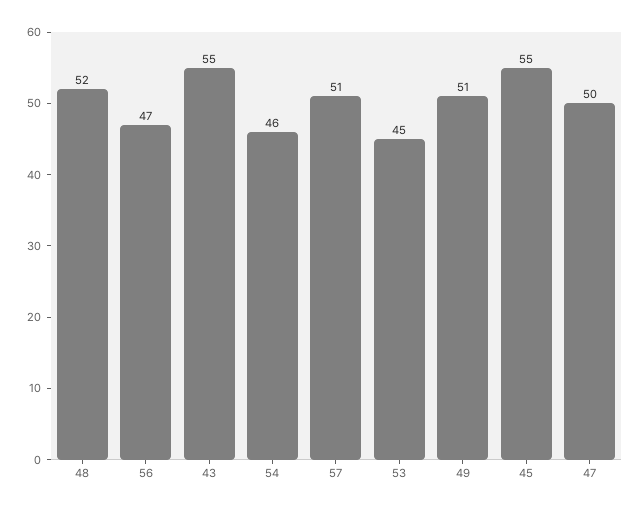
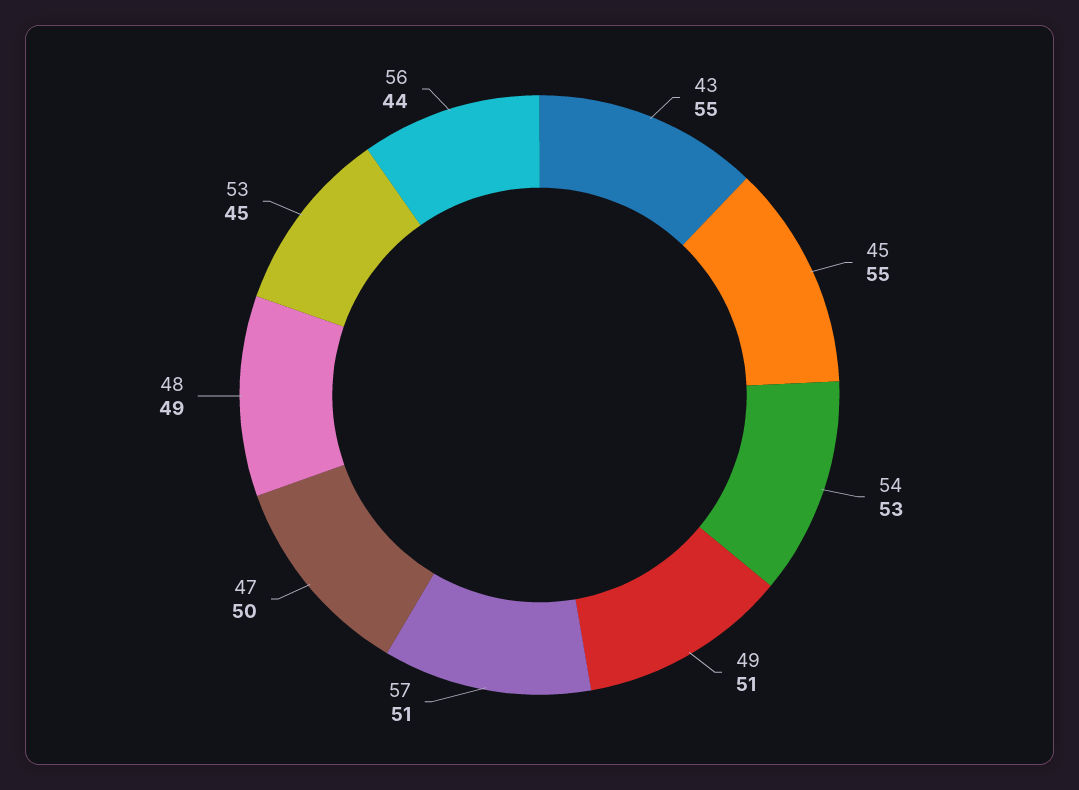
  {
-   "48": 52,
+   "48": 49,
-   "56": 47,
+   "56": 44,
    "43": 55,
-   "54": 46,
+   "54": 53,
    "57": 51,
    "53": 45,
    "49": 51,
    "45": 55,
    "47": 50
  }

